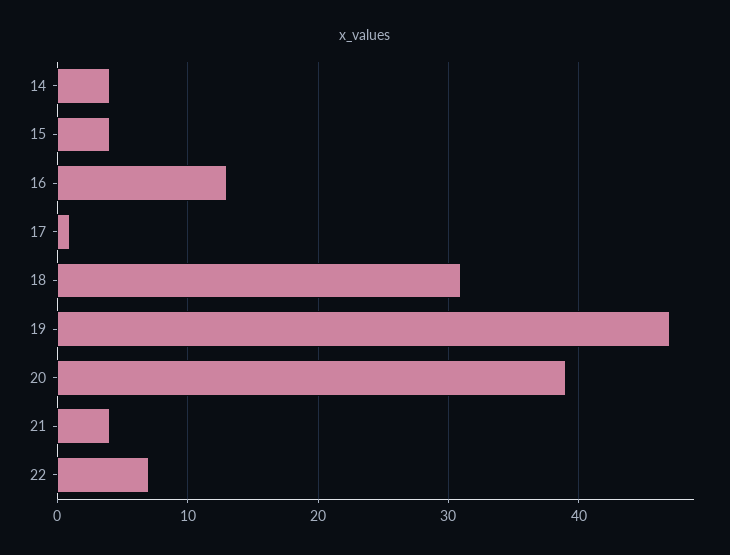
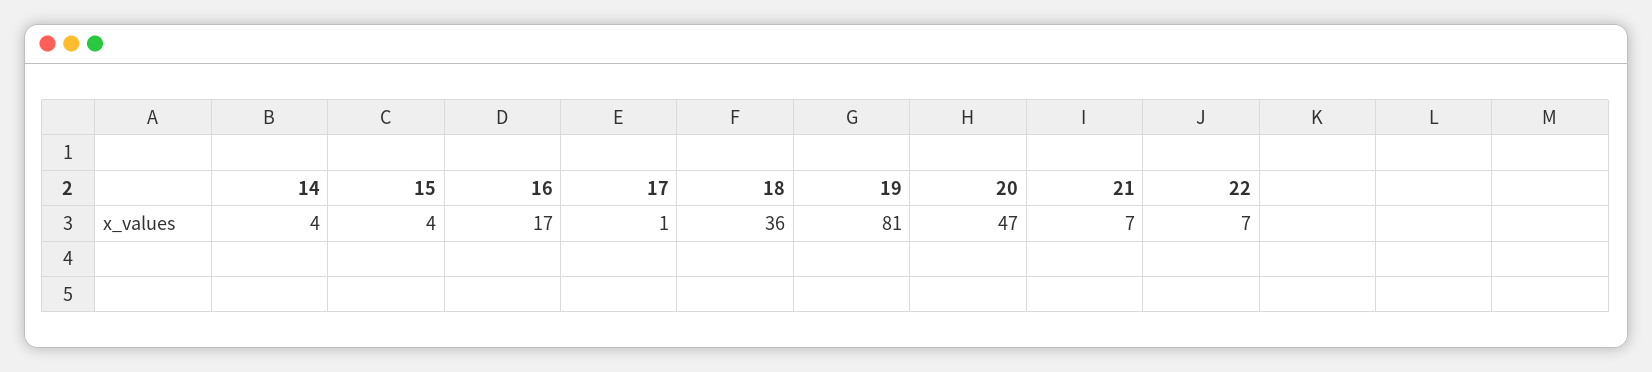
  {
    "14": 4,
    "15": 4,
-   "16": 13,
+   "16": 17,
    "17": 1,
-   "18": 31,
+   "18": 36,
-   "19": 47,
+   "19": 81,
-   "20": 39,
+   "20": 47,
-   "21": 4,
+   "21": 7,
    "22": 7
  }

